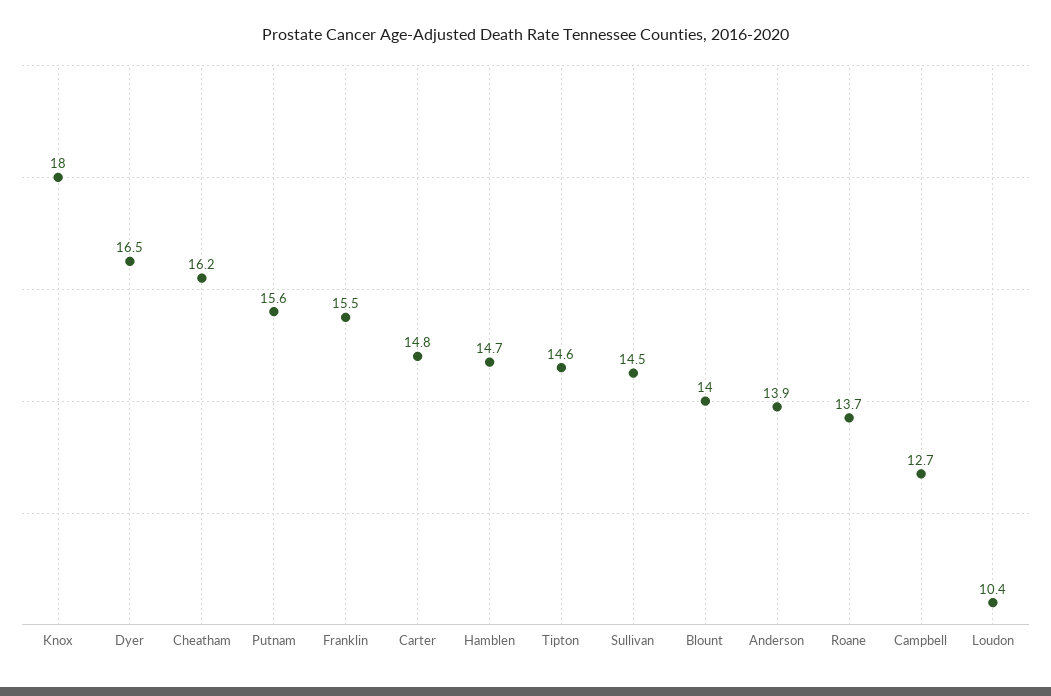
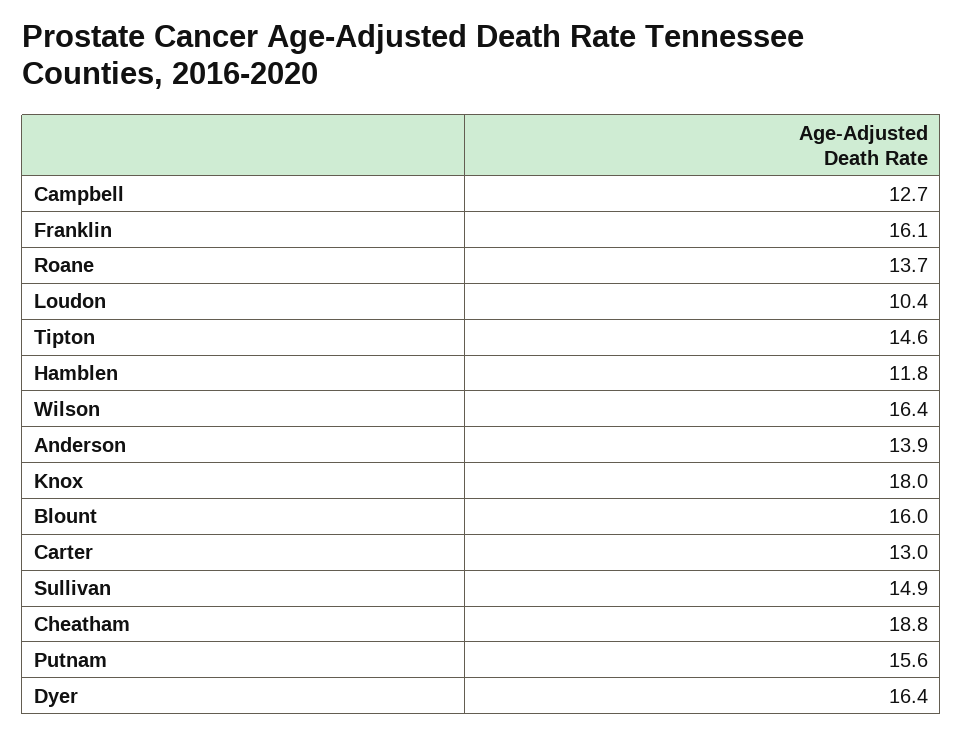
  {
    "Knox": 18,
-   "Dyer": 16.5,
+   "Dyer": 16.4,
-   "Cheatham": 16.2,
+   "Cheatham": 18.8,
    "Putnam": 15.6,
-   "Franklin": 15.5,
+   "Franklin": 16.1,
-   "Carter": 14.8,
+   "Carter": 13,
-   "Hamblen": 14.7,
+   "Hamblen": 11.8,
    "Tipton": 14.6,
-   "Sullivan": 14.5,
+   "Sullivan": 14.9,
-   "Blount": 14,
+   "Blount": 16,
    "Anderson": 13.9,
    "Roane": 13.7,
    "Campbell": 12.7,
-   "Loudon": 10.4
+   "Loudon": 10.4,
+   "Wilson": 16.4
  }

